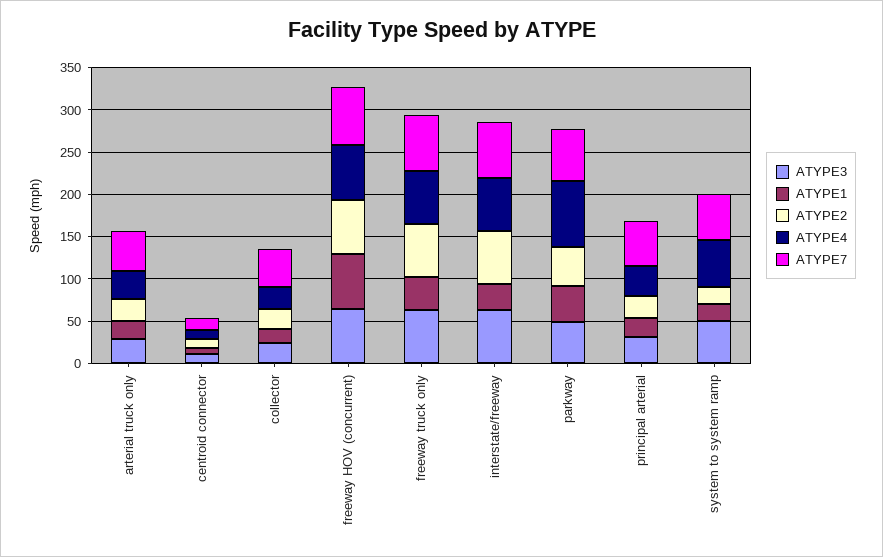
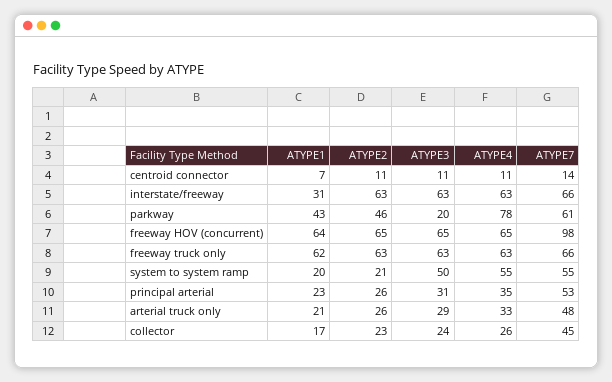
  {
    "ATYPE3": {
      "arterial truck only": 29,
      "centroid connector": 11,
      "collector": 24,
      "freeway HOV (concurrent)": 65,
      "freeway truck only": 63,
      "interstate/freeway": 63,
-     "parkway": 50,
+     "parkway": 20,
      "principal arterial": 31,
      "system to system ramp": 50
    },
    "ATYPE1": {
      "arterial truck only": 21,
      "centroid connector": 7,
      "collector": 17,
      "freeway HOV (concurrent)": 64,
-     "freeway truck only": 40,
+     "freeway truck only": 62,
      "interstate/freeway": 31,
      "parkway": 43,
      "principal arterial": 23,
      "system to system ramp": 20
    },
    "ATYPE2": {
      "arterial truck only": 26,
      "centroid connector": 11,
      "collector": 23,
      "freeway HOV (concurrent)": 65,
      "freeway truck only": 63,
      "interstate/freeway": 63,
      "parkway": 46,
      "principal arterial": 26,
      "system to system ramp": 21
    },
    "ATYPE4": {
      "arterial truck only": 33,
      "centroid connector": 11,
      "collector": 26,
      "freeway HOV (concurrent)": 65,
      "freeway truck only": 63,
      "interstate/freeway": 63,
      "parkway": 78,
      "principal arterial": 35,
      "system to system ramp": 55
    },
    "ATYPE7": {
      "arterial truck only": 48,
      "centroid connector": 14,
      "collector": 45,
-     "freeway HOV (concurrent)": 70,
+     "freeway HOV (concurrent)": 98,
      "freeway truck only": 66,
      "interstate/freeway": 66,
      "parkway": 61,
      "principal arterial": 53,
      "system to system ramp": 55
    }
  }

